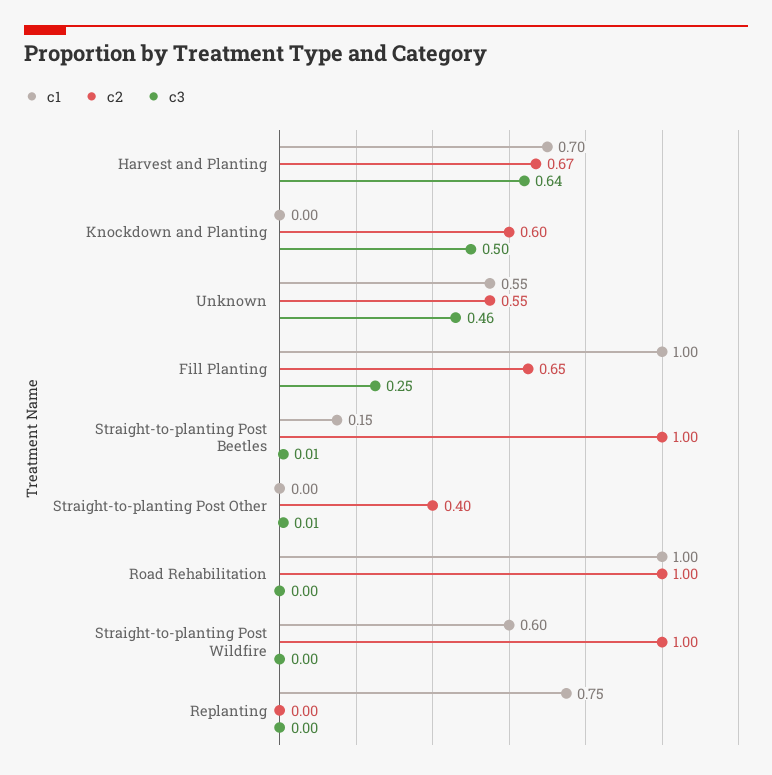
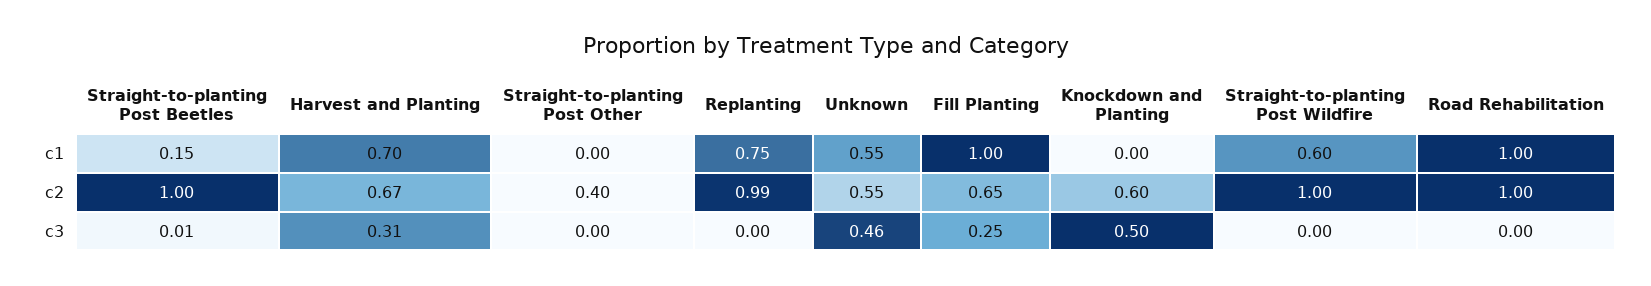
  {
    "c1": {
      "Harvest and Planting": 0.7,
      "Knockdown and Planting": 0,
      "Unknown": 0.55,
      "Fill Planting": 1,
      "Straight-to-planting Post Beetles": 0.15,
      "Straight-to-planting Post Other": 0,
      "Road Rehabilitation": 1,
      "Straight-to-planting Post Wildfire": 0.6,
      "Replanting": 0.75
    },
    "c2": {
      "Harvest and Planting": 0.67,
      "Knockdown and Planting": 0.6,
      "Unknown": 0.55,
      "Fill Planting": 0.65,
      "Straight-to-planting Post Beetles": 1,
      "Straight-to-planting Post Other": 0.4,
      "Road Rehabilitation": 1,
      "Straight-to-planting Post Wildfire": 1,
-     "Replanting": 0
+     "Replanting": 0.99
    },
    "c3": {
-     "Harvest and Planting": 0.64,
+     "Harvest and Planting": 0.31,
      "Knockdown and Planting": 0.5,
      "Unknown": 0.46,
      "Fill Planting": 0.25,
      "Straight-to-planting Post Beetles": 0.01,
-     "Straight-to-planting Post Other": 0.01,
+     "Straight-to-planting Post Other": 0,
      "Road Rehabilitation": 0,
      "Straight-to-planting Post Wildfire": 0,
      "Replanting": 0
    }
  }

